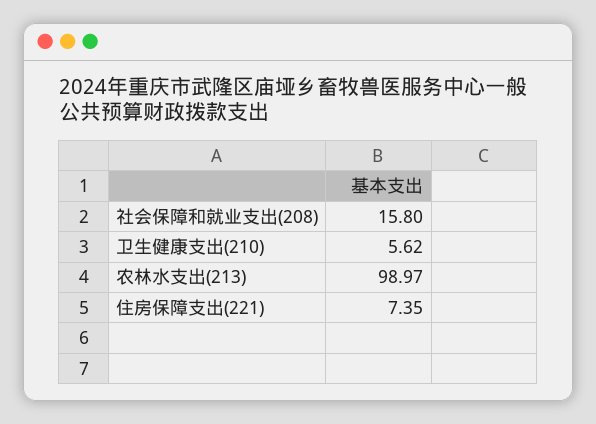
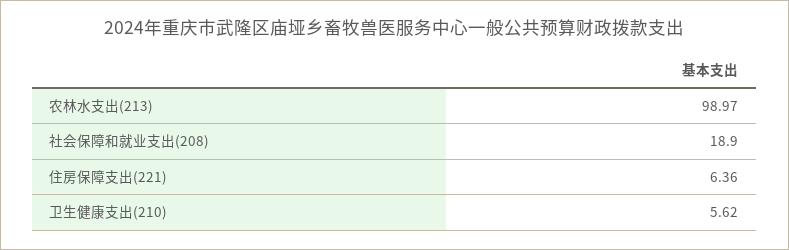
  {
-   "社会保障和就业支出(208)": 15.8,
+   "社会保障和就业支出(208)": 18.9,
    "卫生健康支出(210)": 5.62,
    "农林水支出(213)": 98.97,
-   "住房保障支出(221)": 7.35
+   "住房保障支出(221)": 6.36
  }

